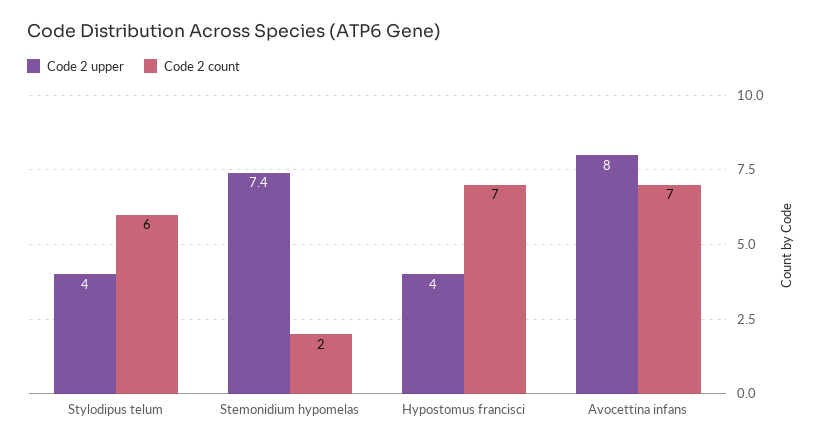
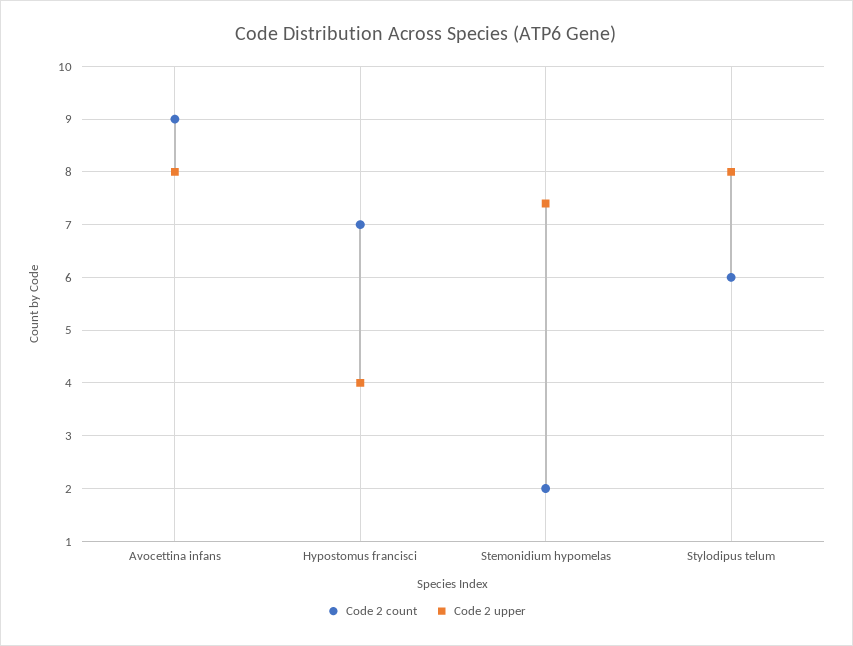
  {
    "Code 2 upper": {
-     "Stylodipus telum": 4,
+     "Stylodipus telum": 8,
      "Stemonidium hypomelas": 7.4,
      "Hypostomus francisci": 4,
      "Avocettina infans": 8
    },
    "Code 2 count": {
      "Stylodipus telum": 6,
      "Stemonidium hypomelas": 2,
      "Hypostomus francisci": 7,
-     "Avocettina infans": 7
+     "Avocettina infans": 9
    }
  }

